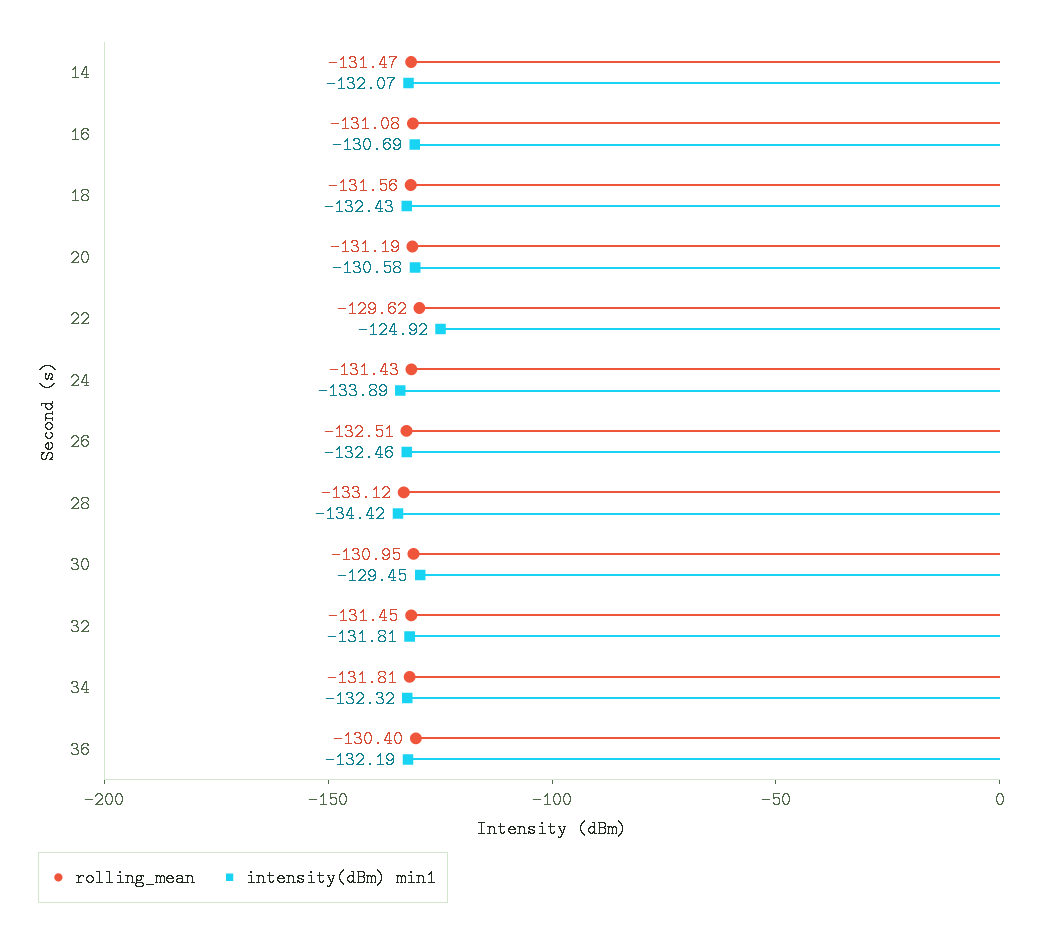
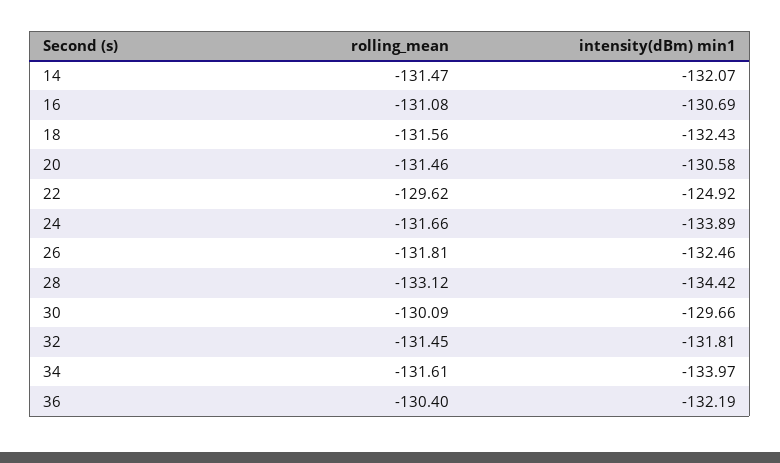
  {
    "rolling_mean": {
      "14": -131.47,
      "16": -131.08,
      "18": -131.56,
-     "20": -131.19,
+     "20": -131.46,
      "22": -129.62,
-     "24": -131.43,
+     "24": -131.66,
-     "26": -132.51,
+     "26": -131.81,
      "28": -133.12,
-     "30": -130.95,
+     "30": -130.09,
      "32": -131.45,
-     "34": -131.81,
+     "34": -131.61,
      "36": -130.4
    },
    "intensity(dBm) min1": {
      "14": -132.07,
      "16": -130.69,
      "18": -132.43,
      "20": -130.58,
      "22": -124.92,
      "24": -133.89,
      "26": -132.46,
      "28": -134.42,
-     "30": -129.45,
+     "30": -129.66,
      "32": -131.81,
-     "34": -132.32,
+     "34": -133.97,
      "36": -132.19
    }
  }

